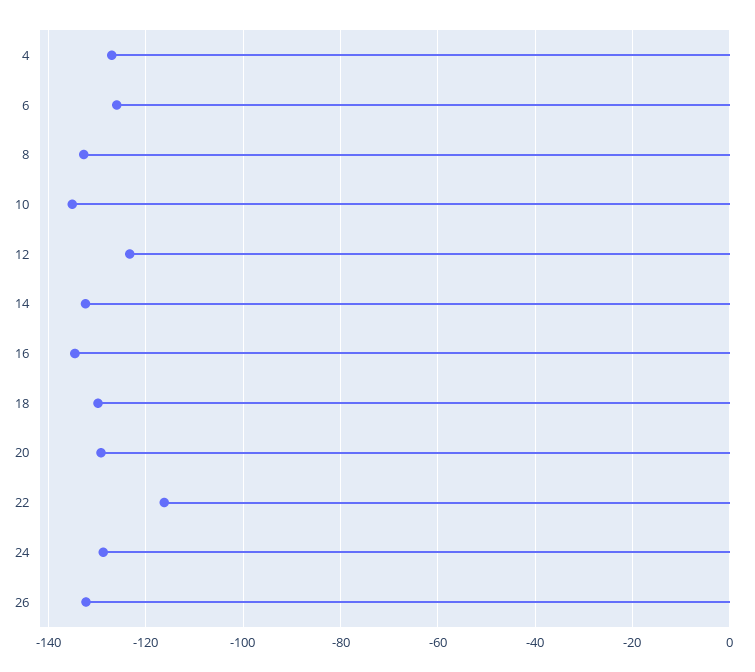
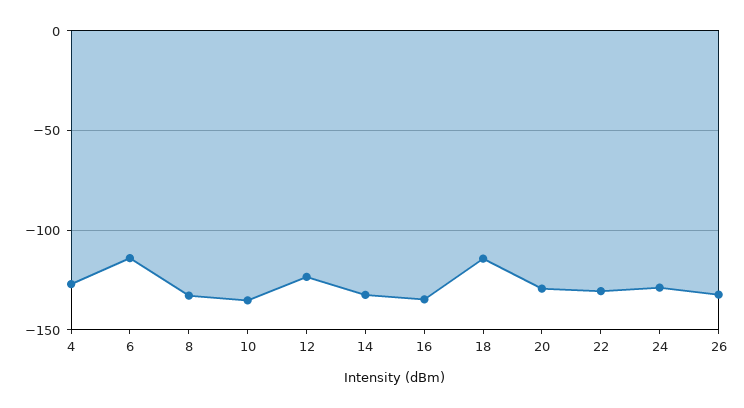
  {
    "4": -128,
-   "6": -126,
+   "6": -115,
    "8": -132,
    "10": -136,
    "12": -124,
    "14": -132,
    "16": -134,
-   "18": -130,
+   "18": -115,
    "20": -130,
-   "22": -116,
+   "22": -130,
    "24": -128,
    "26": -132
  }

